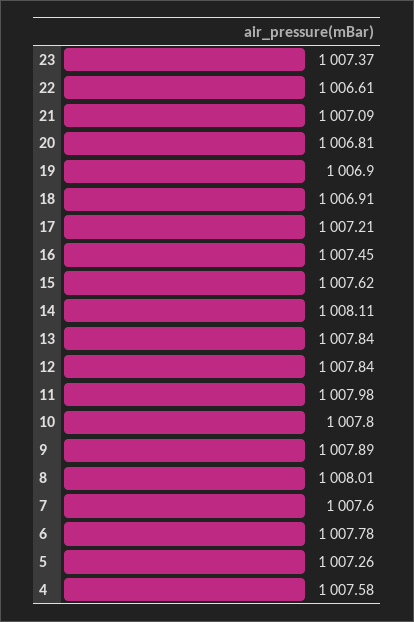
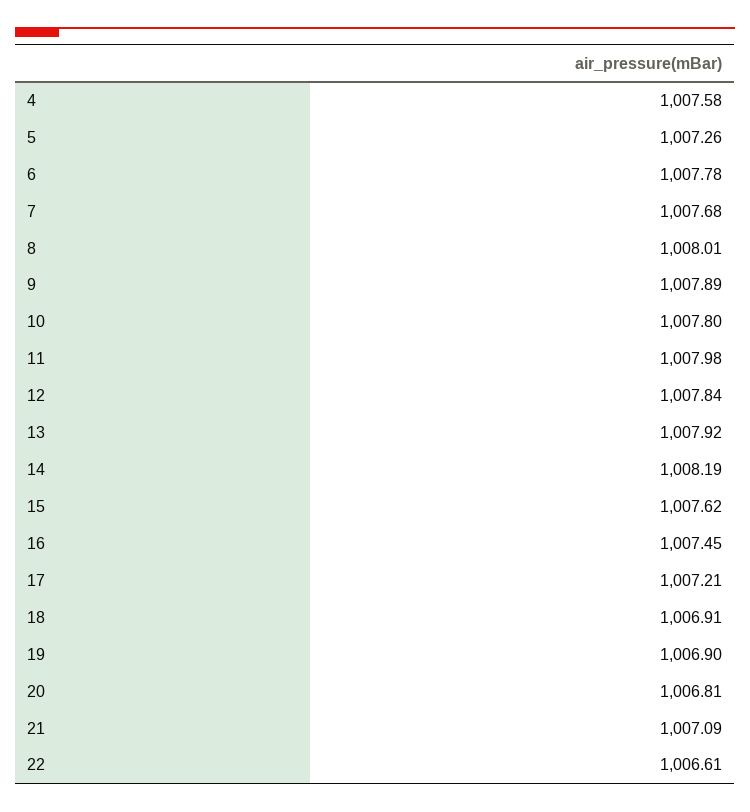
  {
-   "23": 1007.37,
    "22": 1006.61,
    "21": 1007.09,
    "20": 1006.81,
    "19": 1006.9,
    "18": 1006.91,
    "17": 1007.21,
    "16": 1007.45,
    "15": 1007.62,
-   "14": 1008.11,
+   "14": 1008.19,
-   "13": 1007.84,
+   "13": 1007.92,
    "12": 1007.84,
    "11": 1007.98,
    "10": 1007.8,
    "9": 1007.89,
    "8": 1008.01,
-   "7": 1007.6,
+   "7": 1007.68,
    "6": 1007.78,
    "5": 1007.26,
    "4": 1007.58
  }

